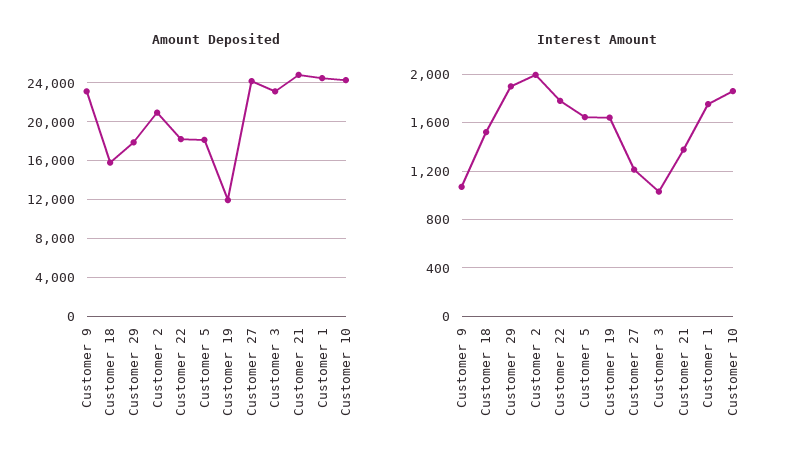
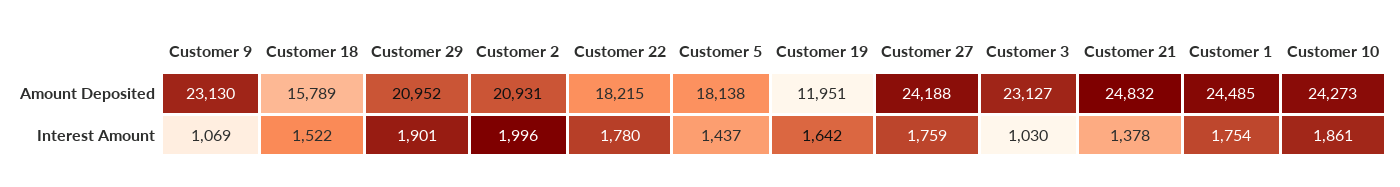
  {
    "Amount Deposited": {
      "Customer 9": 23130,
      "Customer 18": 15789,
-     "Customer 29": 18000,
+     "Customer 29": 20952,
      "Customer 2": 20931,
      "Customer 22": 18215,
      "Customer 5": 18138,
      "Customer 19": 11951,
      "Customer 27": 24188,
      "Customer 3": 23127,
      "Customer 21": 24832,
      "Customer 1": 24485,
      "Customer 10": 24273
    },
    "Interest Amount": {
      "Customer 9": 1069,
      "Customer 18": 1522,
      "Customer 29": 1901,
      "Customer 2": 1996,
      "Customer 22": 1780,
-     "Customer 5": 1650,
+     "Customer 5": 1437,
      "Customer 19": 1642,
-     "Customer 27": 1200,
+     "Customer 27": 1759,
      "Customer 3": 1030,
      "Customer 21": 1378,
      "Customer 1": 1754,
      "Customer 10": 1861
    }
  }

